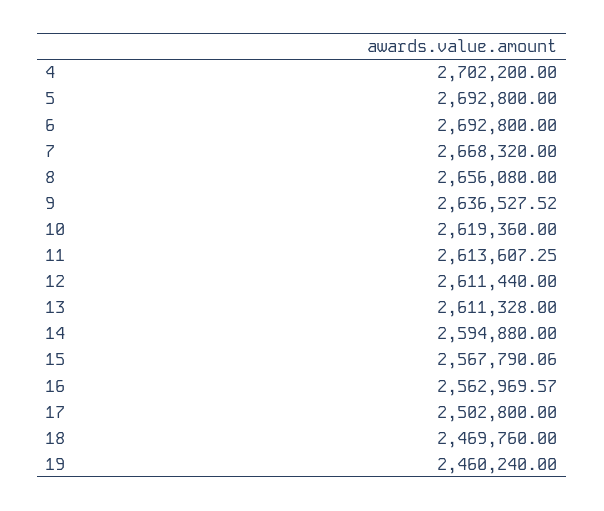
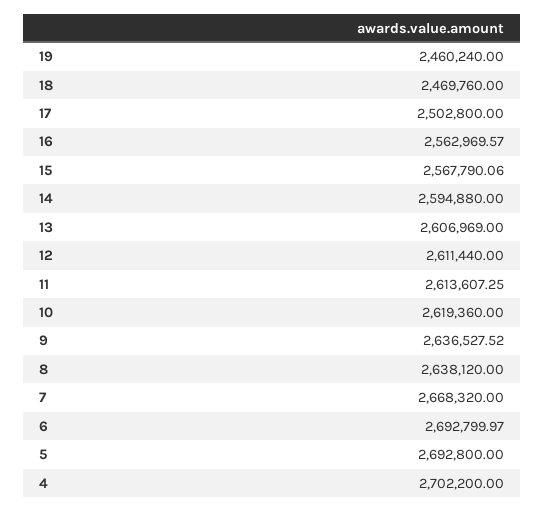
  {
    "4": 2702200,
    "5": 2692800,
-   "6": 2692800,
+   "6": 2692799.97,
    "7": 2668320,
-   "8": 2656080,
+   "8": 2638120,
    "9": 2636527.52,
    "10": 2619360,
    "11": 2613607.25,
    "12": 2611440,
-   "13": 2611328,
+   "13": 2606969,
    "14": 2594880,
    "15": 2567790.06,
    "16": 2562969.57,
    "17": 2502800,
    "18": 2469760,
    "19": 2460240
  }

